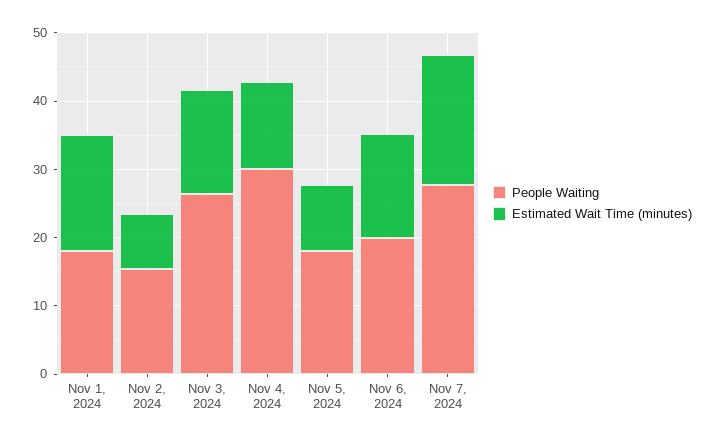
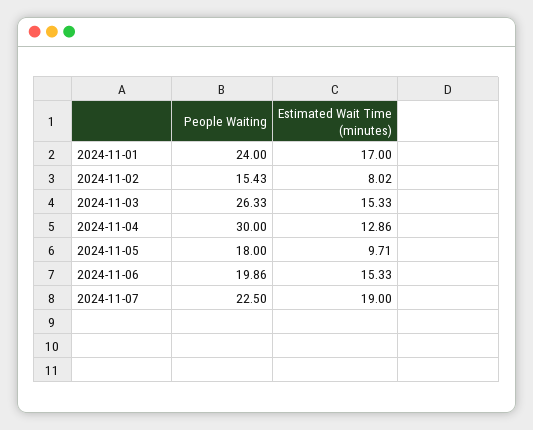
  {
    "People Waiting": {
-     "Nov 1, 2024": 18,
+     "Nov 1, 2024": 24,
      "Nov 2, 2024": 15.43,
      "Nov 3, 2024": 26.33,
      "Nov 4, 2024": 30,
      "Nov 5, 2024": 18,
      "Nov 6, 2024": 19.86,
-     "Nov 7, 2024": 28
+     "Nov 7, 2024": 22.5
    },
    "Estimated Wait Time (minutes)": {
      "Nov 1, 2024": 17,
      "Nov 2, 2024": 8.02,
      "Nov 3, 2024": 15.33,
      "Nov 4, 2024": 12.86,
      "Nov 5, 2024": 9.71,
      "Nov 6, 2024": 15.33,
      "Nov 7, 2024": 19
    }
  }

